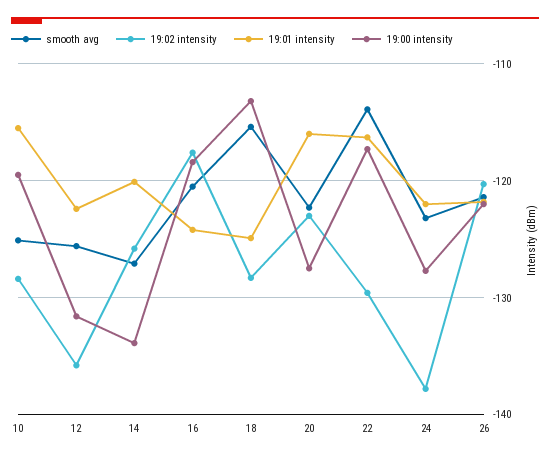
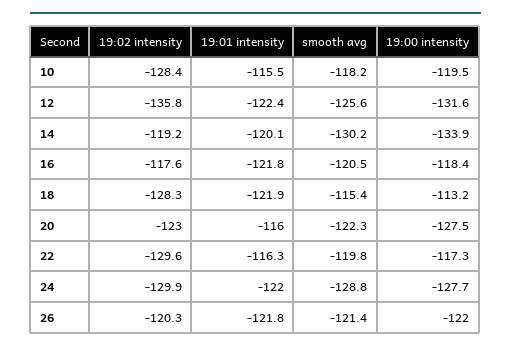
  {
    "smooth avg": {
-     "10": -125,
+     "10": -118.2,
      "12": -125.6,
-     "14": -127,
+     "14": -130.2,
      "16": -120.5,
      "18": -115.4,
      "20": -122.3,
-     "22": -114,
+     "22": -119.8,
-     "24": -123,
+     "24": -128.8,
      "26": -121.4
    },
    "19:02 intensity": {
      "10": -128.4,
      "12": -135.8,
-     "14": -126,
+     "14": -119.2,
      "16": -117.6,
      "18": -128.3,
      "20": -123,
      "22": -129.6,
-     "24": -138,
+     "24": -129.9,
      "26": -120.3
    },
    "19:01 intensity": {
      "10": -115.5,
      "12": -122.4,
      "14": -120.1,
-     "16": -124,
+     "16": -121.8,
-     "18": -125,
+     "18": -121.9,
      "20": -116,
      "22": -116.3,
      "24": -122,
      "26": -121.8
    },
    "19:00 intensity": {
      "10": -119.5,
      "12": -131.6,
      "14": -133.9,
      "16": -118.4,
      "18": -113.2,
      "20": -127.5,
      "22": -117.3,
      "24": -127.7,
      "26": -122
    }
  }

